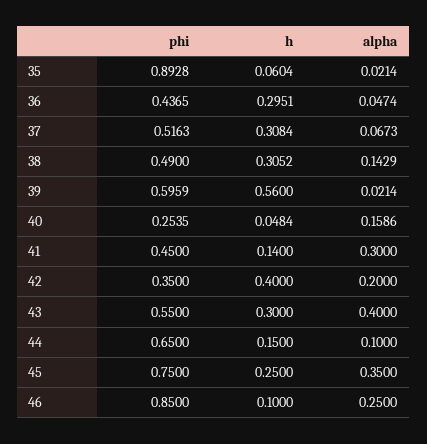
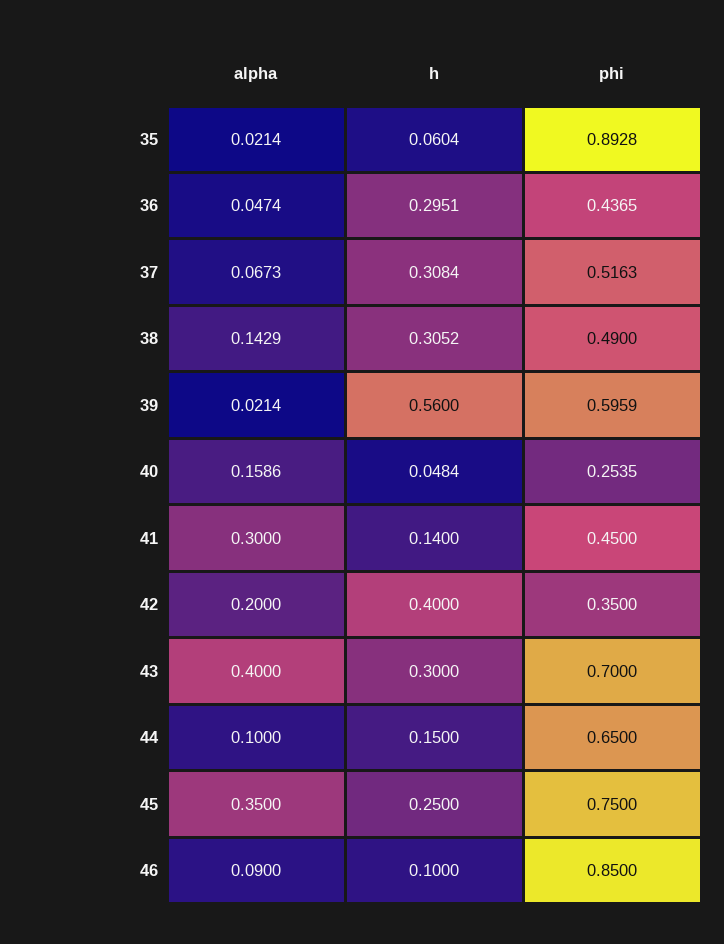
  {
    "phi": {
      "35": 0.8928,
      "36": 0.4365,
      "37": 0.5163,
      "38": 0.49,
      "39": 0.5959,
      "40": 0.2535,
      "41": 0.45,
      "42": 0.35,
-     "43": 0.55,
+     "43": 0.7,
      "44": 0.65,
      "45": 0.75,
      "46": 0.85
    },
    "h": {
      "35": 0.0604,
      "36": 0.2951,
      "37": 0.3084,
      "38": 0.3052,
      "39": 0.56,
      "40": 0.0484,
      "41": 0.14,
      "42": 0.4,
      "43": 0.3,
      "44": 0.15,
      "45": 0.25,
      "46": 0.1
    },
    "alpha": {
      "35": 0.0214,
      "36": 0.0474,
      "37": 0.0673,
      "38": 0.1429,
      "39": 0.0214,
      "40": 0.1586,
      "41": 0.3,
      "42": 0.2,
      "43": 0.4,
      "44": 0.1,
      "45": 0.35,
-     "46": 0.25
+     "46": 0.09
    }
  }

